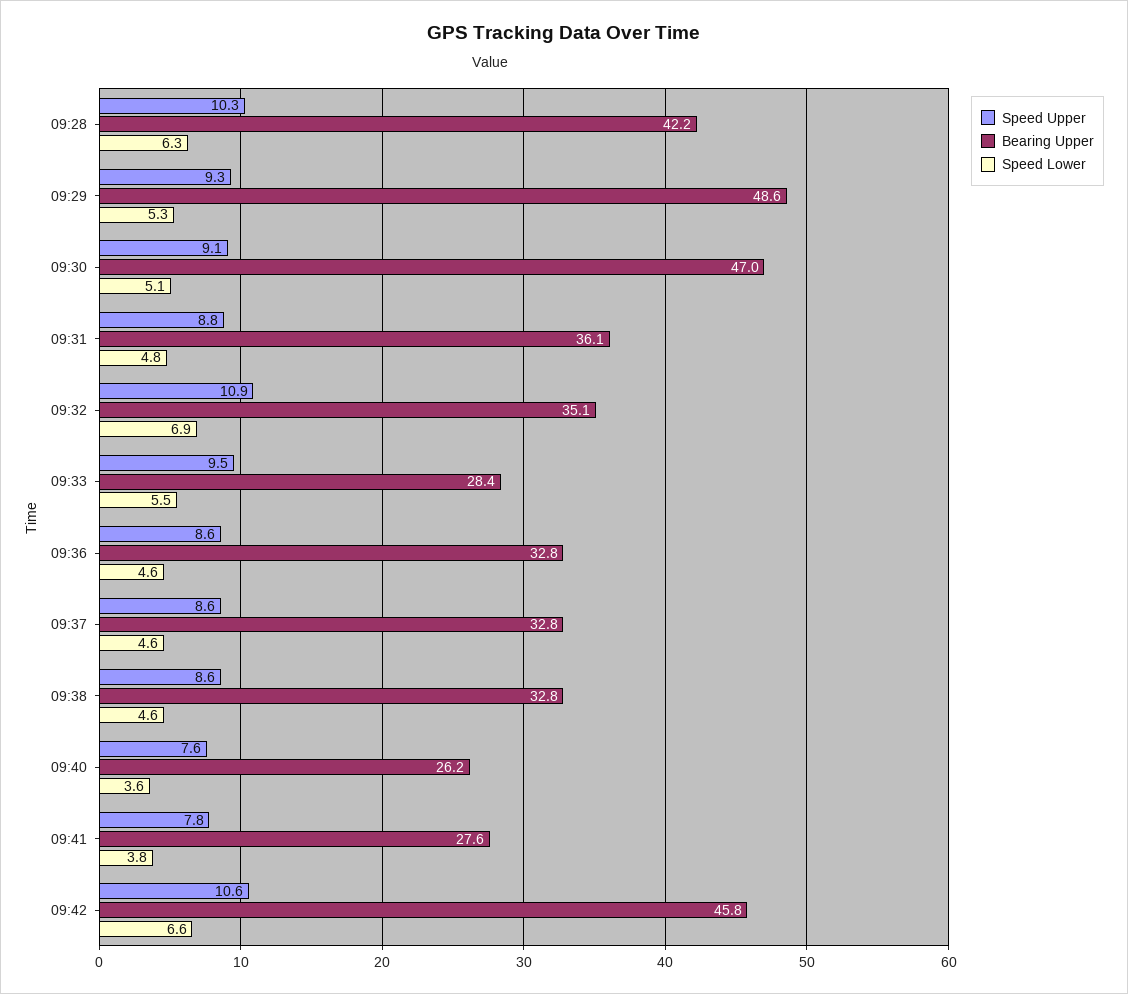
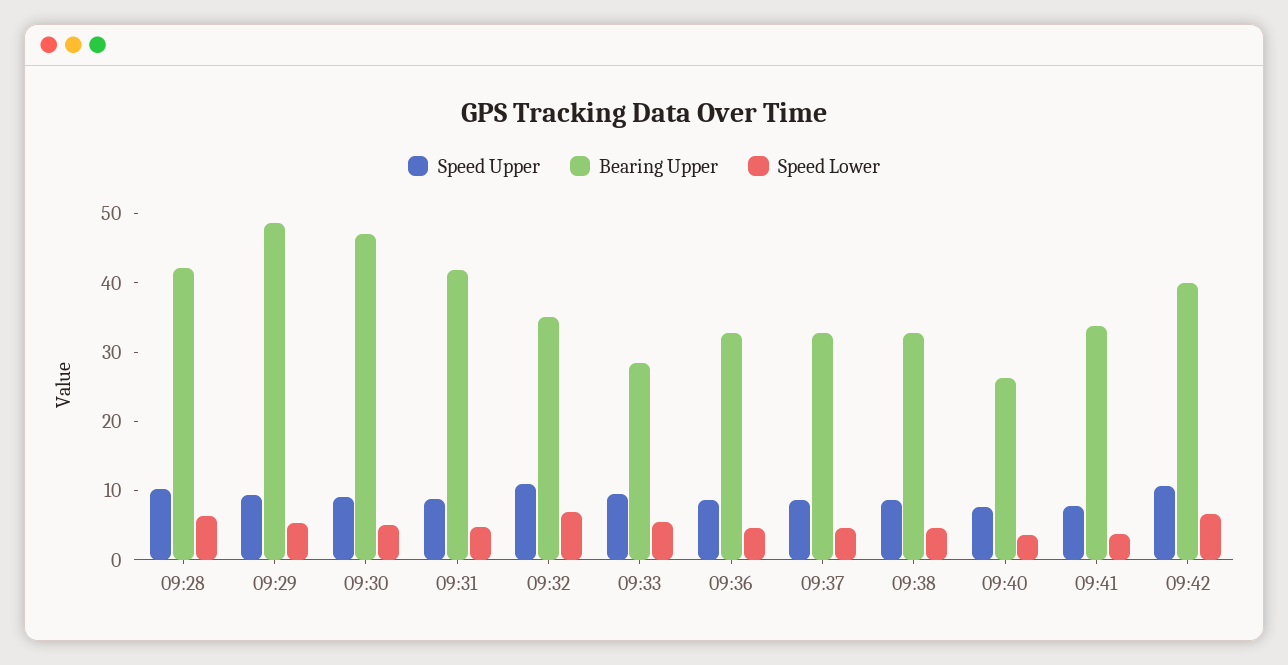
  {
    "Speed Upper": {
      "09:28": 10.3,
      "09:29": 9.3,
      "09:30": 9.1,
      "09:31": 8.8,
      "09:32": 10.9,
      "09:33": 9.5,
      "09:36": 8.6,
      "09:37": 8.6,
      "09:38": 8.6,
      "09:40": 7.6,
      "09:41": 7.8,
      "09:42": 10.6
    },
    "Bearing Upper": {
      "09:28": 42.2,
      "09:29": 48.6,
      "09:30": 47,
-     "09:31": 36.1,
+     "09:31": 42,
      "09:32": 35.1,
      "09:33": 28.4,
      "09:36": 32.8,
      "09:37": 32.8,
      "09:38": 32.8,
      "09:40": 26.2,
-     "09:41": 27.6,
+     "09:41": 34,
-     "09:42": 45.8
+     "09:42": 40
    },
    "Speed Lower": {
      "09:28": 6.3,
      "09:29": 5.3,
      "09:30": 5.1,
      "09:31": 4.8,
      "09:32": 6.9,
      "09:33": 5.5,
      "09:36": 4.6,
      "09:37": 4.6,
      "09:38": 4.6,
      "09:40": 3.6,
      "09:41": 3.8,
      "09:42": 6.6
    }
  }

